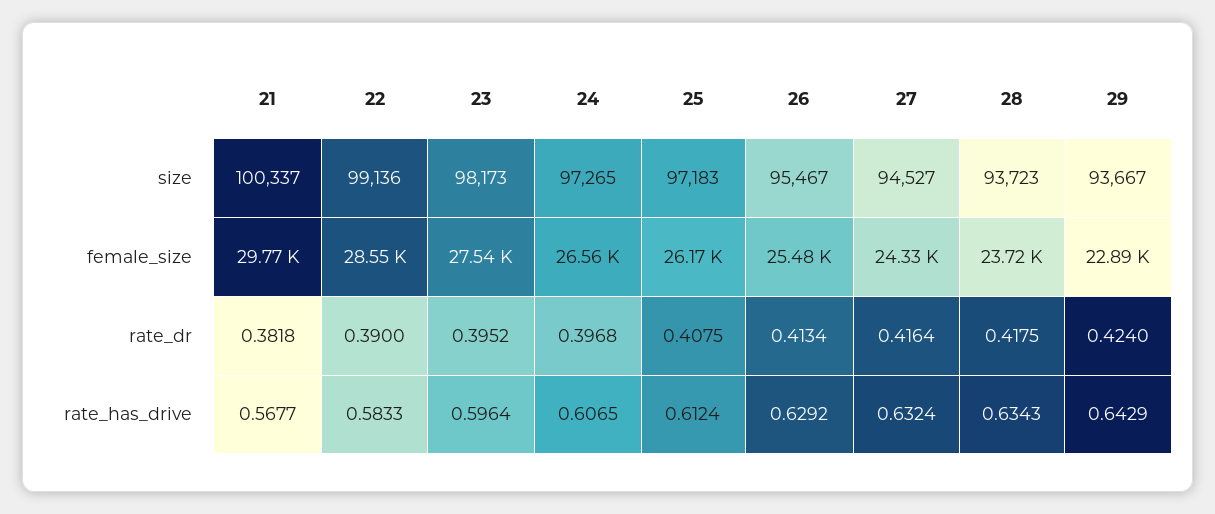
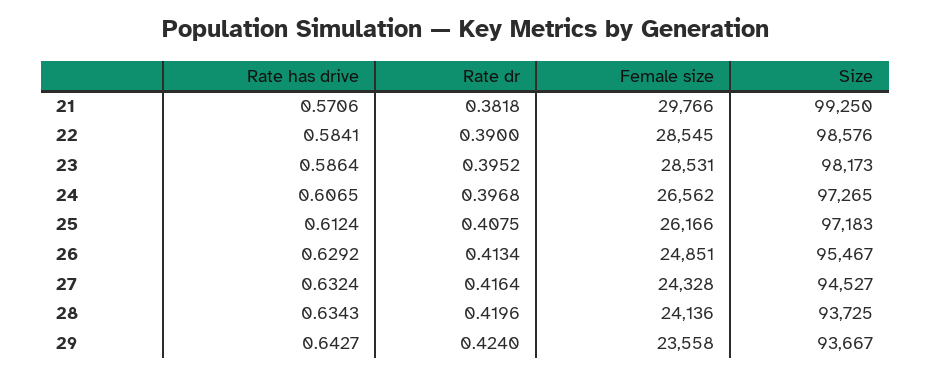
  {
    "21": {
-     "size": 100337,
+     "size": 99250,
      "female_size": 29766,
      "rate_dr": 0.3818,
-     "rate_has_drive": 0.5677
+     "rate_has_drive": 0.5706
    },
    "22": {
-     "size": 99136,
+     "size": 98576,
      "female_size": 28545,
      "rate_dr": 0.39,
-     "rate_has_drive": 0.5833
+     "rate_has_drive": 0.5841
    },
    "23": {
      "size": 98173,
-     "female_size": 27540,
+     "female_size": 28531,
      "rate_dr": 0.3952,
-     "rate_has_drive": 0.5964
+     "rate_has_drive": 0.5864
    },
    "24": {
      "size": 97265,
      "female_size": 26562,
      "rate_dr": 0.3968,
      "rate_has_drive": 0.6065
    },
    "25": {
      "size": 97183,
      "female_size": 26166,
      "rate_dr": 0.4075,
      "rate_has_drive": 0.6124
    },
    "26": {
      "size": 95467,
-     "female_size": 25480,
+     "female_size": 24851,
      "rate_dr": 0.4134,
      "rate_has_drive": 0.6292
    },
    "27": {
      "size": 94527,
      "female_size": 24328,
      "rate_dr": 0.4164,
      "rate_has_drive": 0.6324
    },
    "28": {
-     "size": 93723,
+     "size": 93725,
-     "female_size": 23720,
+     "female_size": 24136,
-     "rate_dr": 0.4175,
+     "rate_dr": 0.4196,
      "rate_has_drive": 0.6343
    },
    "29": {
      "size": 93667,
-     "female_size": 22890,
+     "female_size": 23558,
      "rate_dr": 0.424,
-     "rate_has_drive": 0.6429
+     "rate_has_drive": 0.6427
    }
  }

